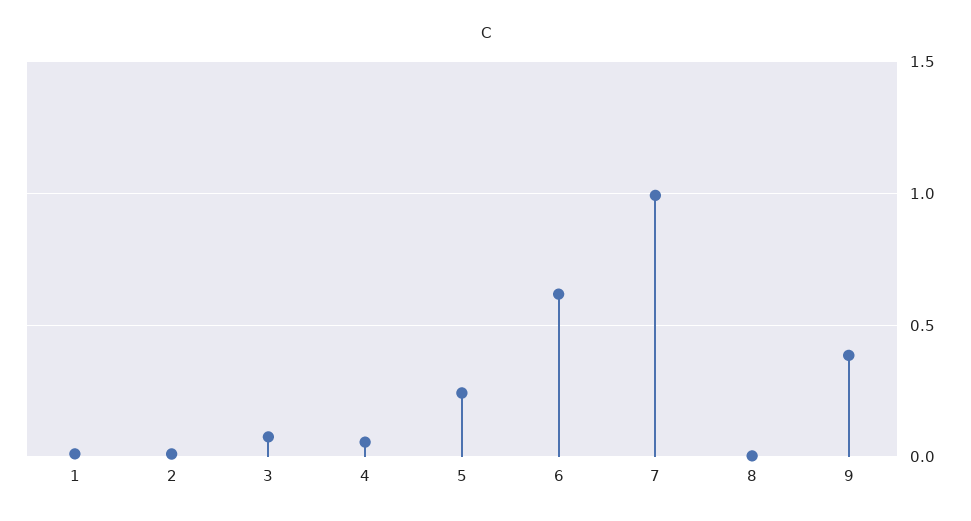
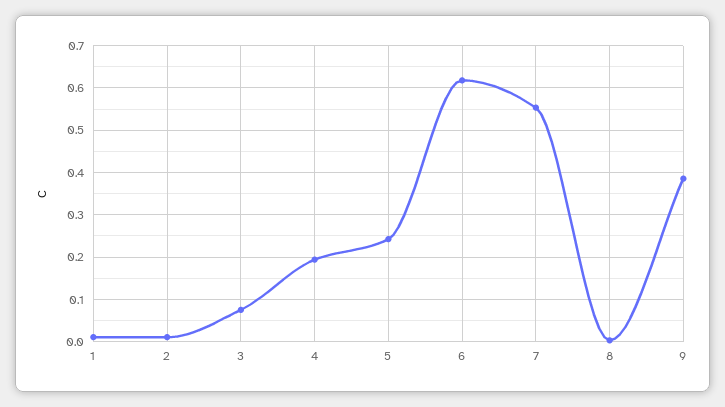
  {
    "1": 0.02,
    "2": 0.02,
    "3": 0.08,
-   "4": 0.05,
+   "4": 0.2,
    "5": 0.24,
    "6": 0.62,
-   "7": 1,
+   "7": 0.56,
    "8": 0,
    "9": 0.38
  }

